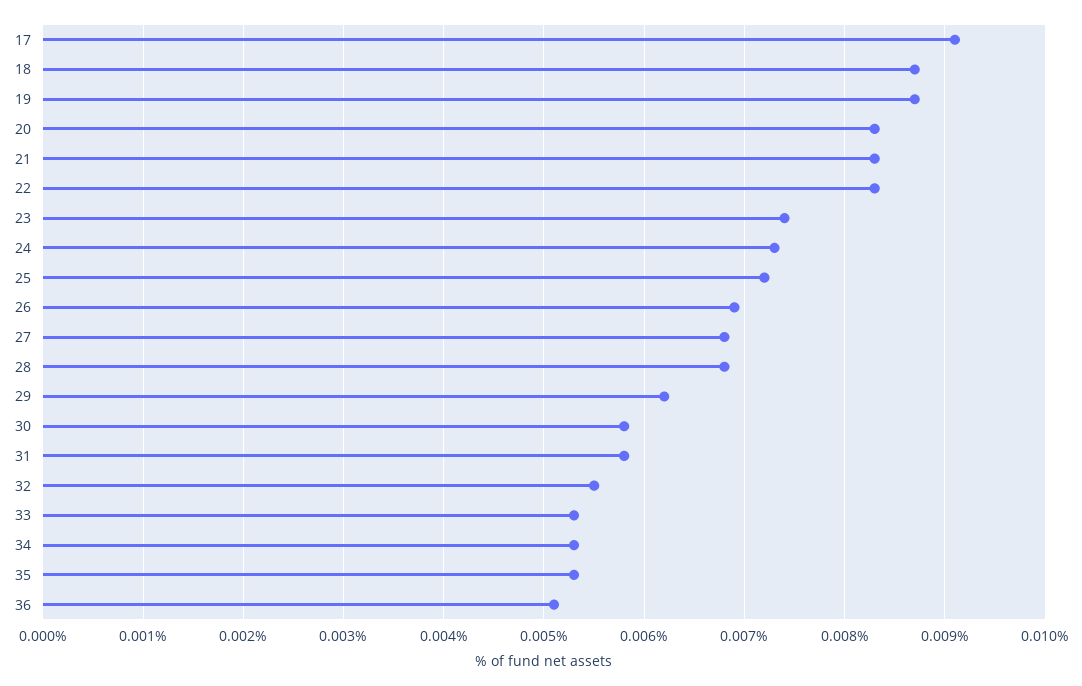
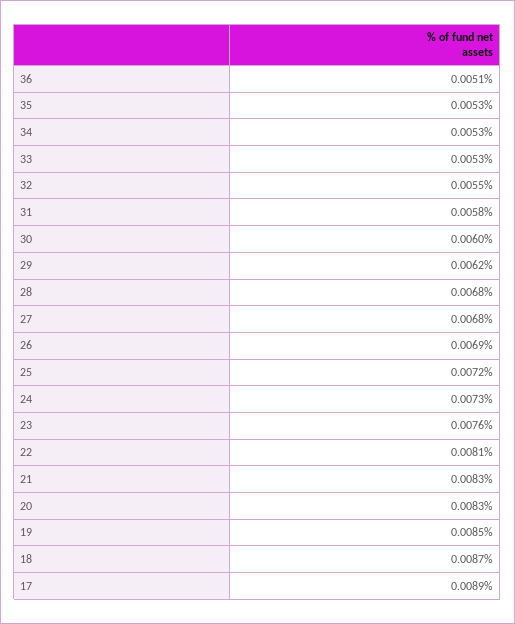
  {
-   "17": 0.0091,
+   "17": 0.0089,
    "18": 0.0087,
-   "19": 0.0087,
+   "19": 0.0085,
    "20": 0.0083,
    "21": 0.0083,
-   "22": 0.0083,
+   "22": 0.0081,
-   "23": 0.0074,
+   "23": 0.0076,
    "24": 0.0073,
    "25": 0.0072,
    "26": 0.0069,
    "27": 0.0068,
    "28": 0.0068,
    "29": 0.0062,
-   "30": 0.0058,
+   "30": 0.006,
    "31": 0.0058,
    "32": 0.0055,
    "33": 0.0053,
    "34": 0.0053,
    "35": 0.0053,
    "36": 0.0051
  }

